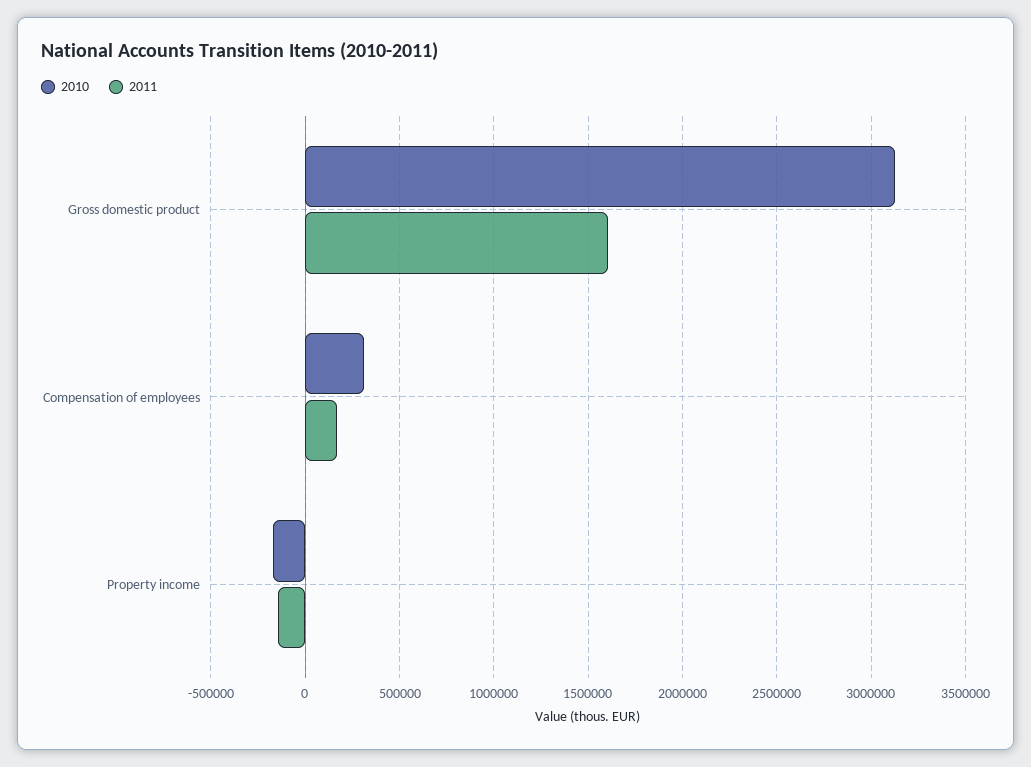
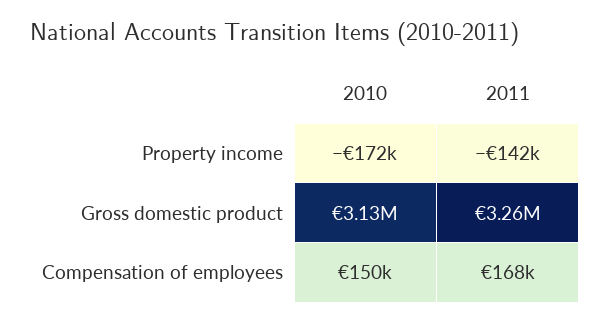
  {
    "2010": {
      "Gross domestic product": 3130000,
-     "Compensation of employees": 300000,
+     "Compensation of employees": 150000,
      "Property income": -172000
    },
    "2011": {
-     "Gross domestic product": 1600000,
+     "Gross domestic product": 3260000,
      "Compensation of employees": 168000,
      "Property income": -142000
    }
  }

